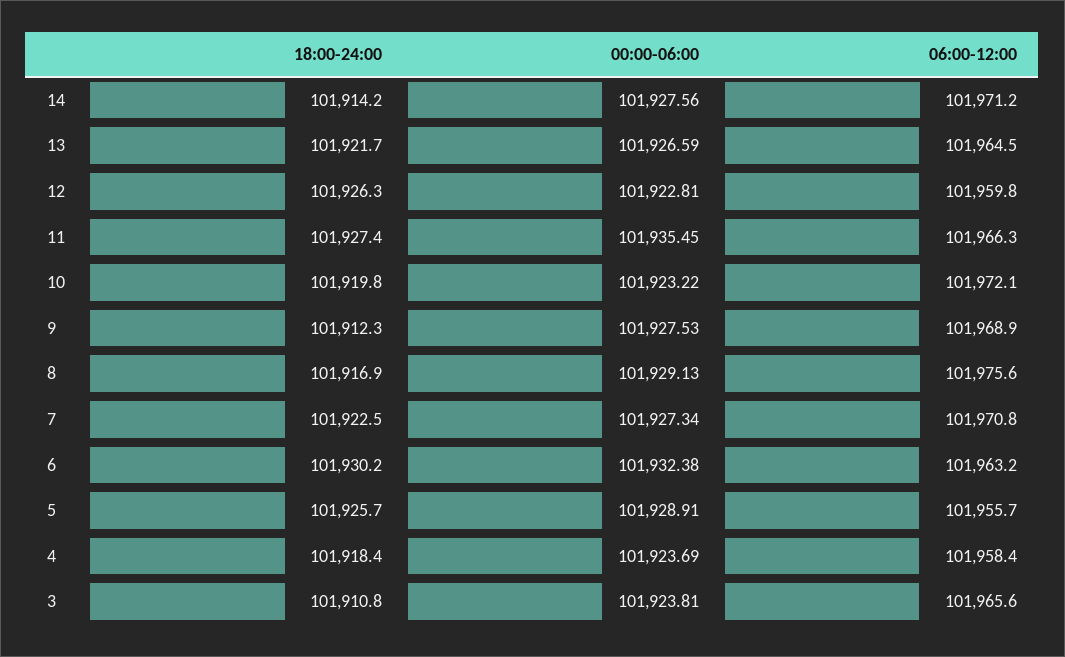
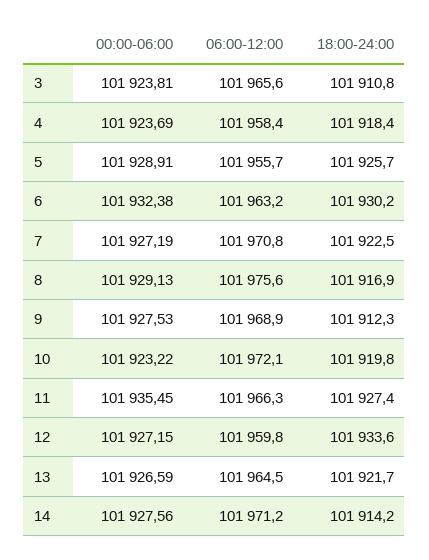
  {
    "18:00-24:00": {
      "14": 101914.2,
      "13": 101921.7,
-     "12": 101926.3,
+     "12": 101933.6,
      "11": 101927.4,
      "10": 101919.8,
      "9": 101912.3,
      "8": 101916.9,
      "7": 101922.5,
      "6": 101930.2,
      "5": 101925.7,
      "4": 101918.4,
      "3": 101910.8
    },
    "00:00-06:00": {
      "14": 101927.56,
      "13": 101926.59,
-     "12": 101922.81,
+     "12": 101927.15,
      "11": 101935.45,
      "10": 101923.22,
      "9": 101927.53,
      "8": 101929.13,
-     "7": 101927.34,
+     "7": 101927.19,
      "6": 101932.38,
      "5": 101928.91,
      "4": 101923.69,
      "3": 101923.81
    },
    "06:00-12:00": {
      "14": 101971.2,
      "13": 101964.5,
      "12": 101959.8,
      "11": 101966.3,
      "10": 101972.1,
      "9": 101968.9,
      "8": 101975.6,
      "7": 101970.8,
      "6": 101963.2,
      "5": 101955.7,
      "4": 101958.4,
      "3": 101965.6
    }
  }

